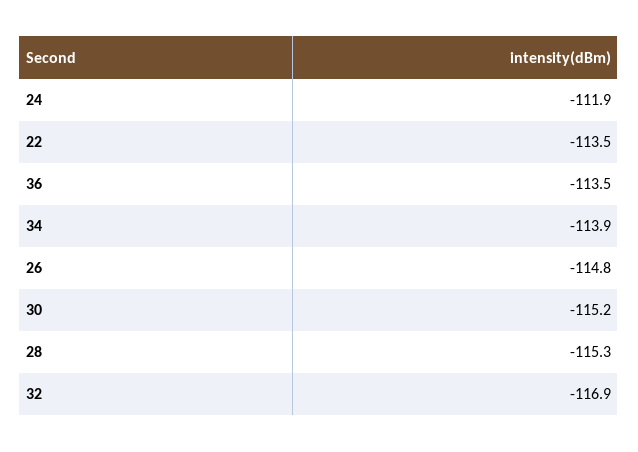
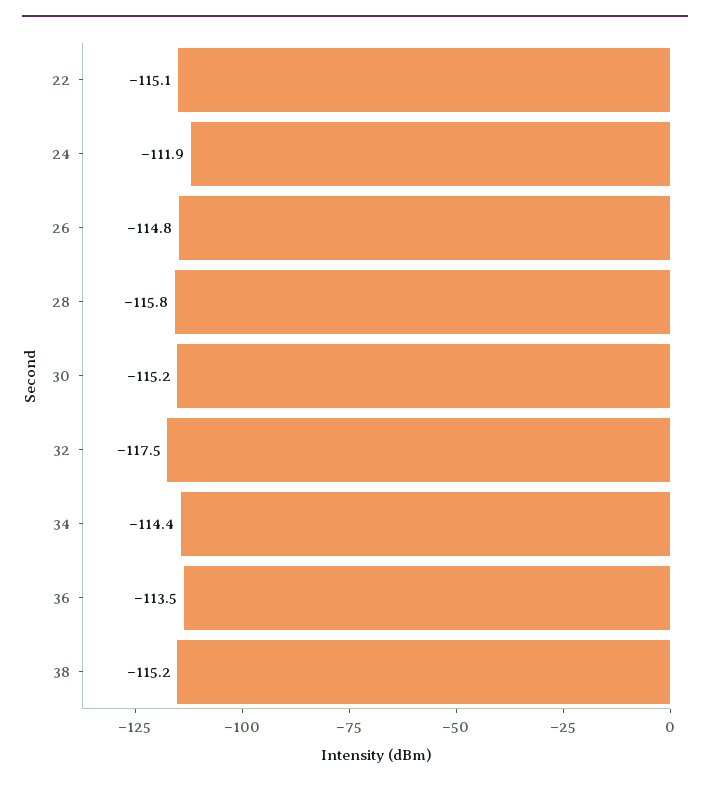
  {
    "24": -111.9,
-   "22": -113.5,
+   "22": -115.1,
    "36": -113.5,
-   "34": -113.9,
+   "34": -114.4,
    "26": -114.8,
    "30": -115.2,
-   "28": -115.3,
+   "28": -115.8,
-   "32": -116.9
+   "32": -117.5,
+   "38": -115.2
  }

